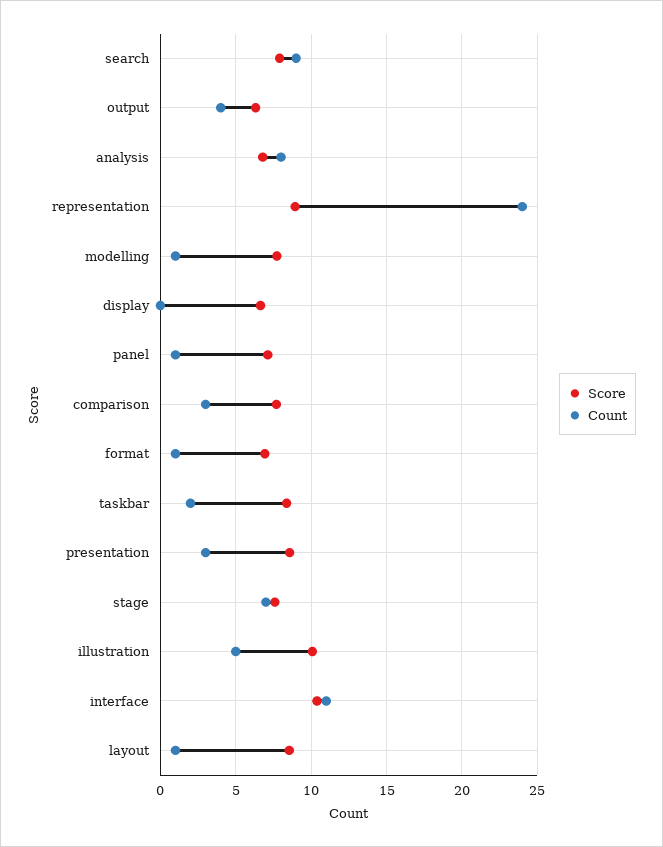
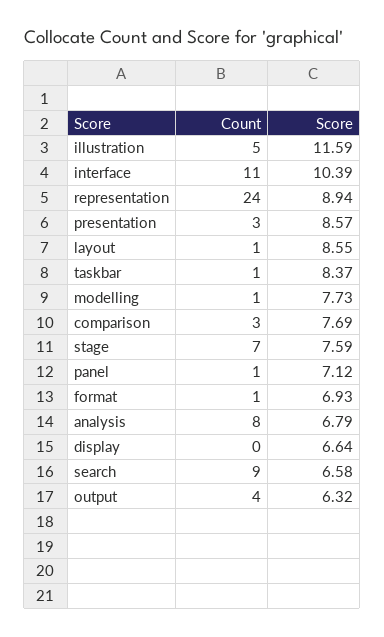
  {
    "Score": {
-     "search": 8,
+     "search": 6.58,
      "output": 6.32,
      "analysis": 6.79,
      "representation": 8.94,
      "modelling": 7.73,
      "display": 6.64,
      "panel": 7.12,
      "comparison": 7.69,
      "format": 6.93,
      "taskbar": 8.37,
      "presentation": 8.57,
      "stage": 7.59,
-     "illustration": 10,
+     "illustration": 11.59,
      "interface": 10.39,
      "layout": 8.55
    },
    "Count": {
      "search": 9,
      "output": 4,
      "analysis": 8,
      "representation": 24,
      "modelling": 1,
      "display": 0,
      "panel": 1,
      "comparison": 3,
      "format": 1,
-     "taskbar": 2,
+     "taskbar": 1,
      "presentation": 3,
      "stage": 7,
      "illustration": 5,
      "interface": 11,
      "layout": 1
    }
  }

